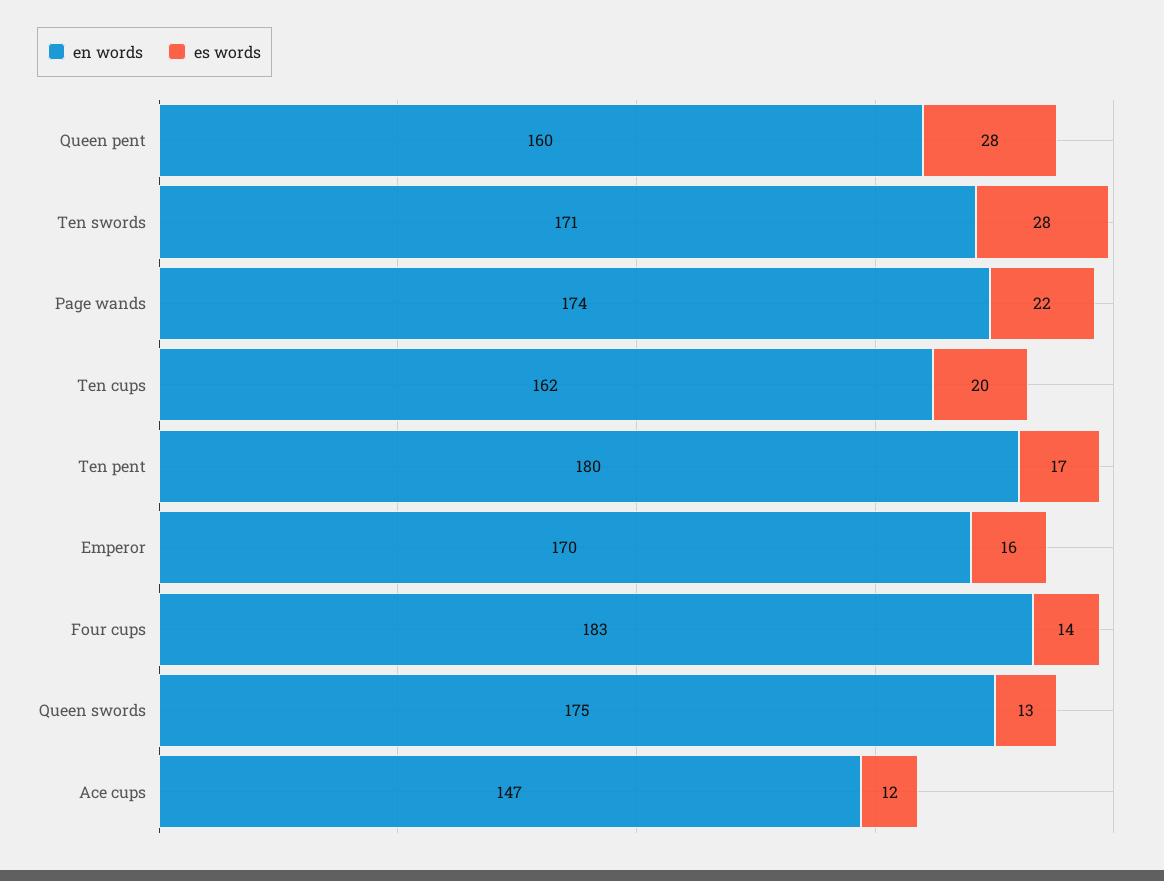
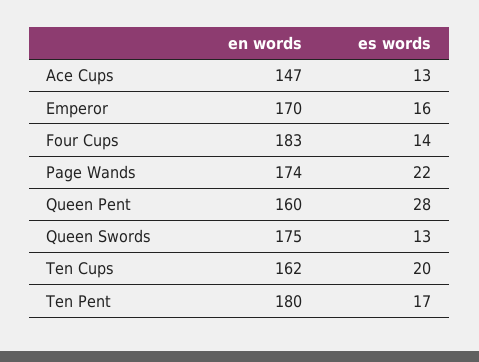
  {
    "en words": {
      "Queen pent": 160,
-     "Ten swords": 171,
      "Page wands": 174,
      "Ten cups": 162,
      "Ten pent": 180,
      "Emperor": 170,
      "Four cups": 183,
      "Queen swords": 175,
      "Ace cups": 147
    },
    "es words": {
      "Queen pent": 28,
-     "Ten swords": 28,
      "Page wands": 22,
      "Ten cups": 20,
      "Ten pent": 17,
      "Emperor": 16,
      "Four cups": 14,
      "Queen swords": 13,
-     "Ace cups": 12
+     "Ace cups": 13
    }
  }

